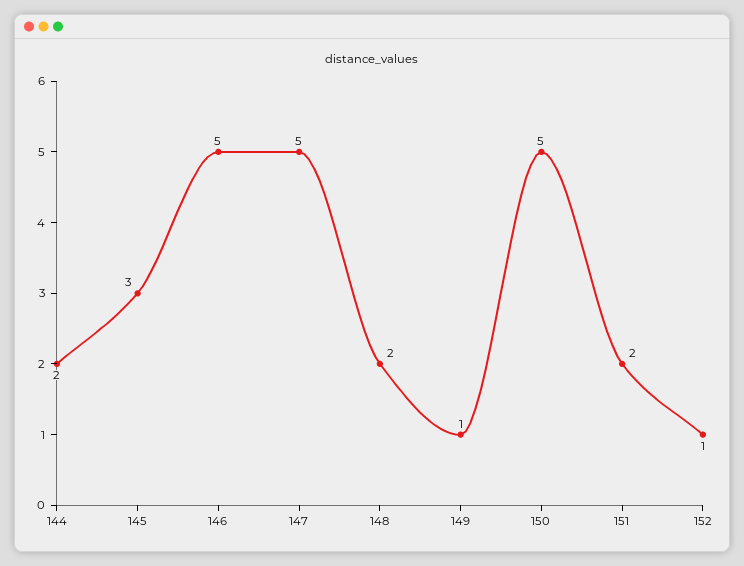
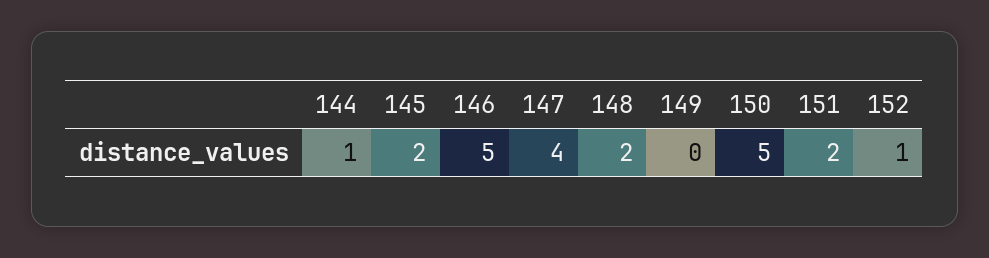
  {
-   "144": 2,
+   "144": 1,
-   "145": 3,
+   "145": 2,
    "146": 5,
-   "147": 5,
+   "147": 4,
    "148": 2,
-   "149": 1,
+   "149": 0,
    "150": 5,
    "151": 2,
    "152": 1
  }

